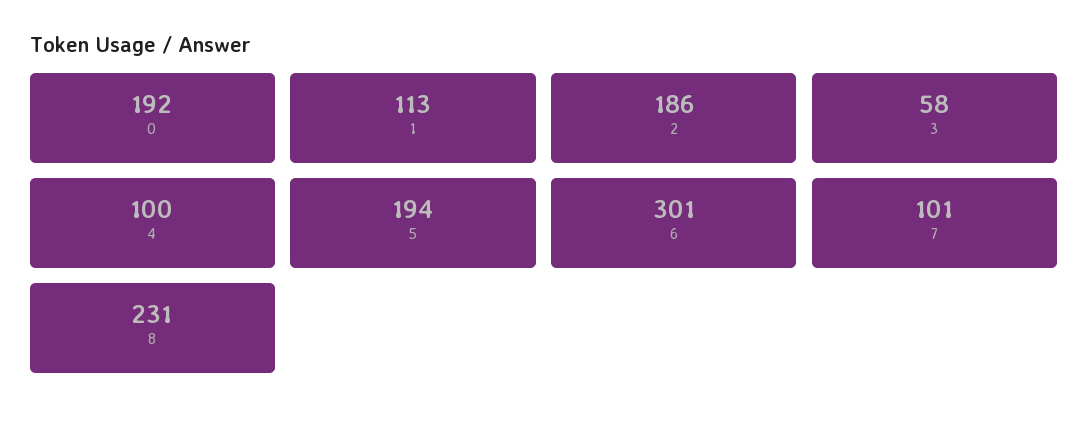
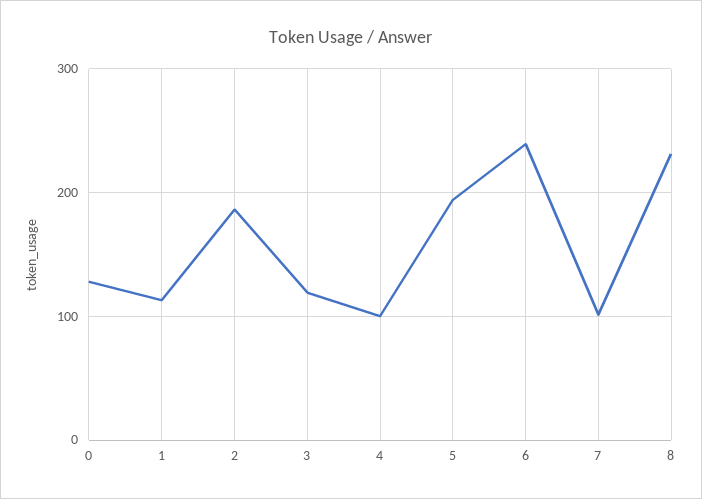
  {
-   "0": 192,
+   "0": 130,
    "1": 113,
    "2": 186,
-   "3": 58,
+   "3": 120,
    "4": 100,
    "5": 194,
-   "6": 301,
+   "6": 240,
    "7": 101,
    "8": 231
  }

